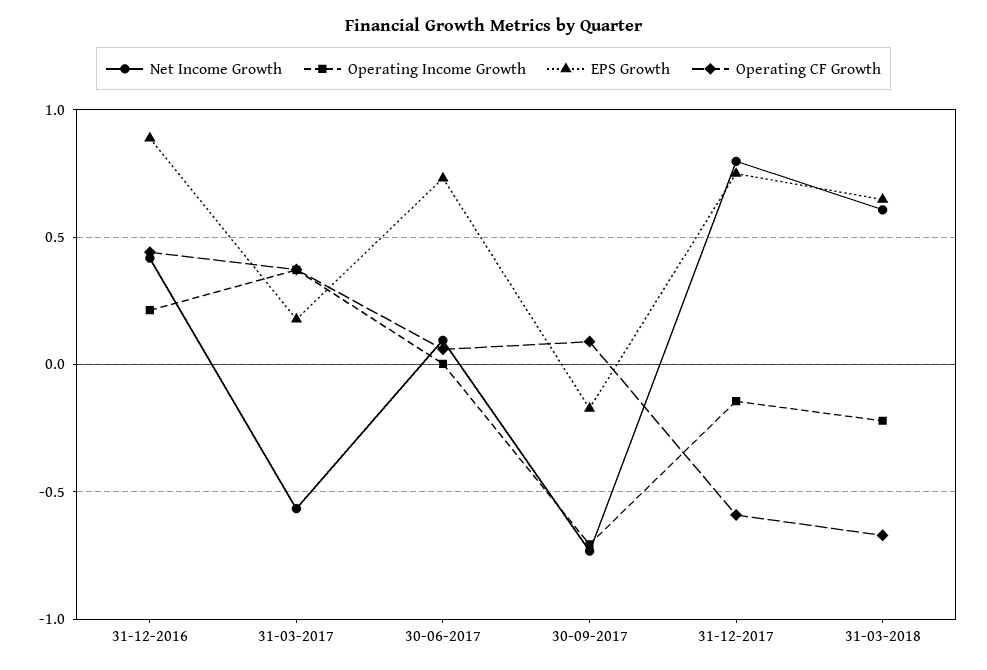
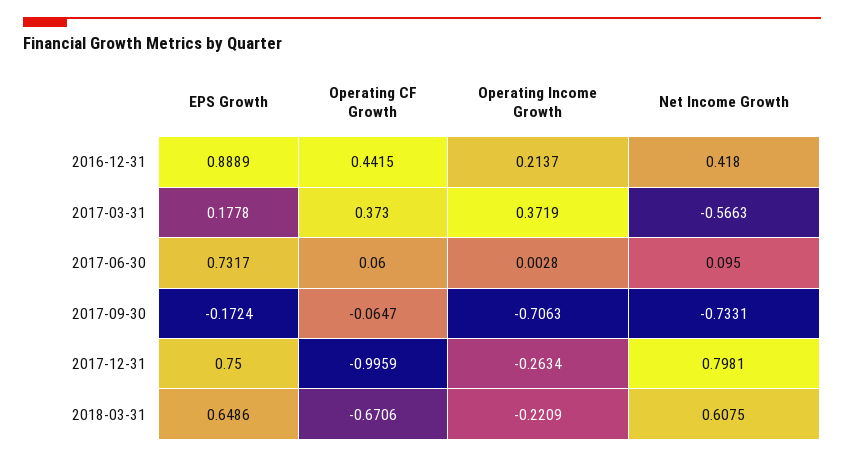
  {
    "Net Income Growth": {
      "31-12-2016": 0.418,
      "31-03-2017": -0.5663,
      "30-06-2017": 0.095,
      "30-09-2017": -0.7331,
      "31-12-2017": 0.7981,
      "31-03-2018": 0.6075
    },
    "Operating Income Growth": {
      "31-12-2016": 0.2137,
      "31-03-2017": 0.3719,
      "30-06-2017": 0.0028,
      "30-09-2017": -0.7063,
-     "31-12-2017": -0.15,
+     "31-12-2017": -0.2634,
      "31-03-2018": -0.2209
    },
    "EPS Growth": {
      "31-12-2016": 0.8889,
      "31-03-2017": 0.1778,
      "30-06-2017": 0.7317,
      "30-09-2017": -0.1724,
      "31-12-2017": 0.75,
      "31-03-2018": 0.6486
    },
    "Operating CF Growth": {
      "31-12-2016": 0.4415,
      "31-03-2017": 0.373,
      "30-06-2017": 0.06,
-     "30-09-2017": 0.1,
+     "30-09-2017": -0.0647,
-     "31-12-2017": -0.6,
+     "31-12-2017": -0.9959,
      "31-03-2018": -0.6706
    }
  }

